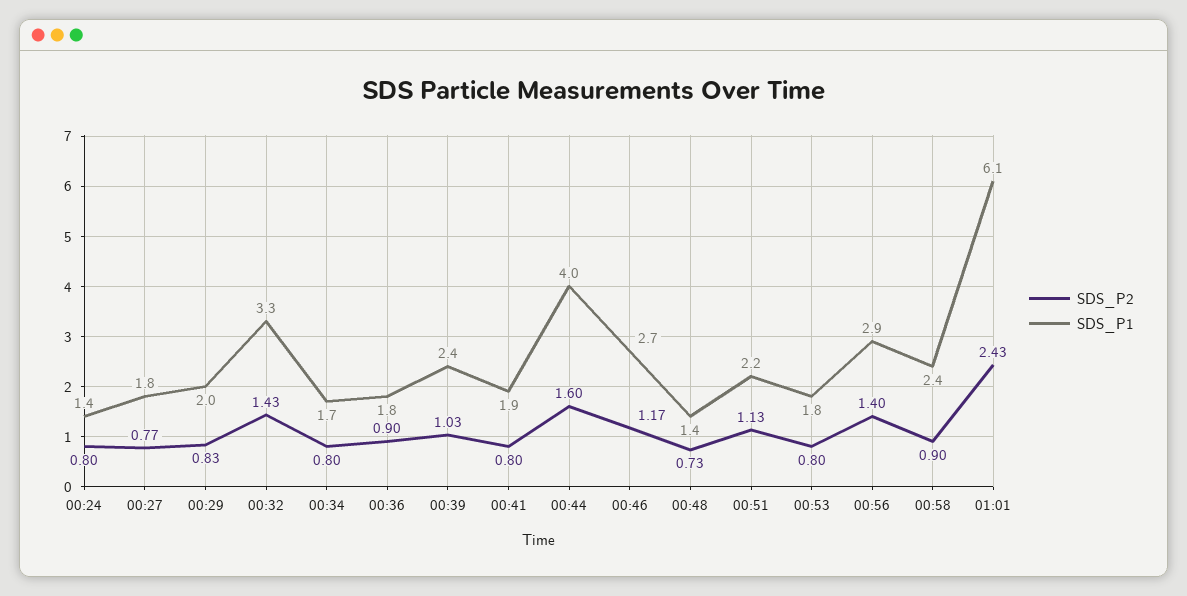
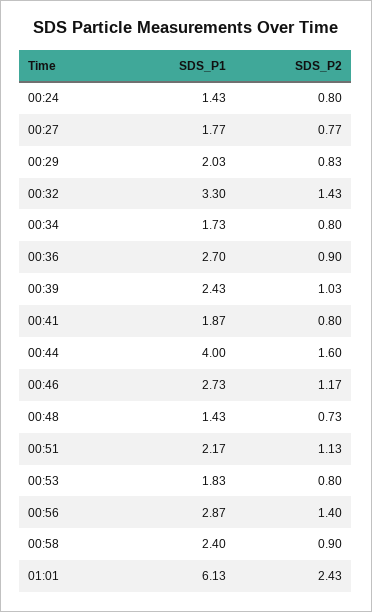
  {
    "SDS_P2": {
      "00:24": 0.8,
      "00:27": 0.77,
      "00:29": 0.83,
      "00:32": 1.43,
      "00:34": 0.8,
      "00:36": 0.9,
      "00:39": 1.03,
      "00:41": 0.8,
      "00:44": 1.6,
      "00:46": 1.17,
      "00:48": 0.73,
      "00:51": 1.13,
      "00:53": 0.8,
      "00:56": 1.4,
      "00:58": 0.9,
      "01:01": 2.43
    },
    "SDS_P1": {
      "00:24": 1.43,
      "00:27": 1.77,
      "00:29": 2.03,
      "00:32": 3.3,
      "00:34": 1.73,
-     "00:36": 1.8,
+     "00:36": 2.7,
      "00:39": 2.43,
      "00:41": 1.87,
      "00:44": 4,
      "00:46": 2.73,
      "00:48": 1.43,
      "00:51": 2.17,
      "00:53": 1.83,
      "00:56": 2.87,
      "00:58": 2.4,
      "01:01": 6.13
    }
  }

